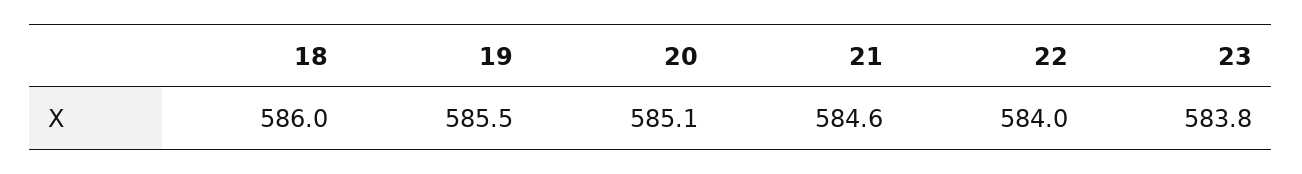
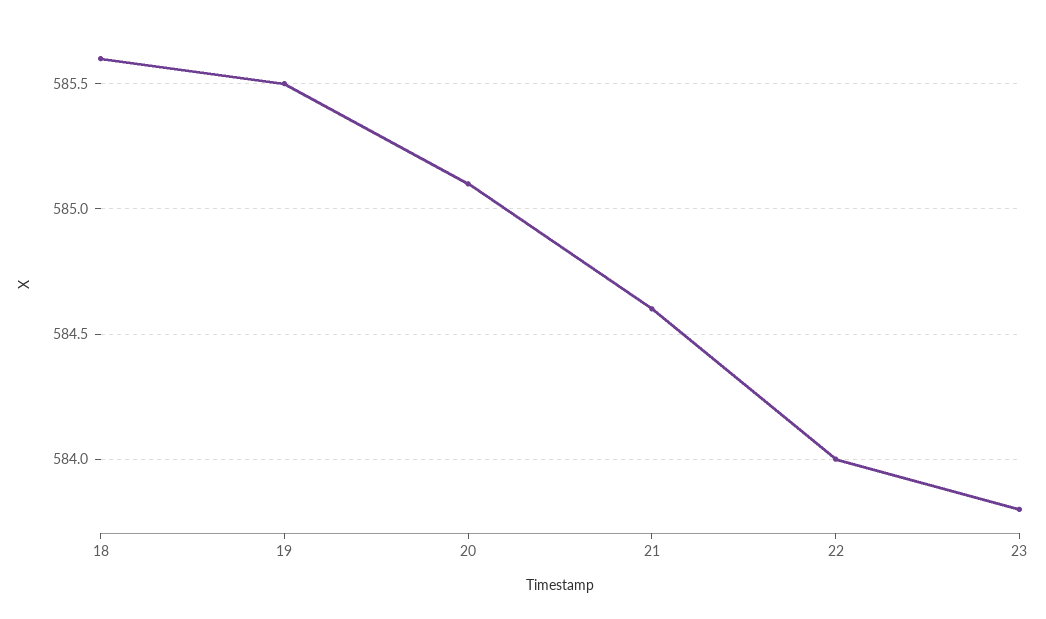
  {
-   "18": 586,
+   "18": 585.6,
    "19": 585.5,
    "20": 585.1,
    "21": 584.6,
    "22": 584,
    "23": 583.8
  }

